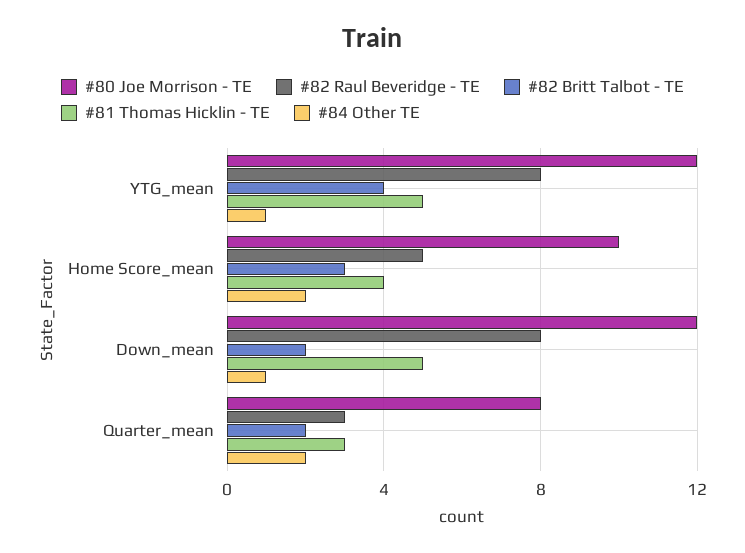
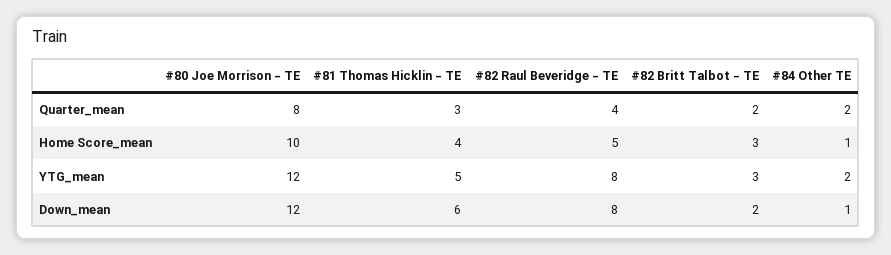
  {
    "#80 Joe Morrison - TE": {
      "YTG_mean": 12,
      "Home Score_mean": 10,
      "Down_mean": 12,
      "Quarter_mean": 8
    },
    "#82 Raul Beveridge - TE": {
      "YTG_mean": 8,
      "Home Score_mean": 5,
      "Down_mean": 8,
-     "Quarter_mean": 3
+     "Quarter_mean": 4
    },
    "#82 Britt Talbot - TE": {
-     "YTG_mean": 4,
+     "YTG_mean": 3,
      "Home Score_mean": 3,
      "Down_mean": 2,
      "Quarter_mean": 2
    },
    "#81 Thomas Hicklin - TE": {
      "YTG_mean": 5,
      "Home Score_mean": 4,
-     "Down_mean": 5,
+     "Down_mean": 6,
      "Quarter_mean": 3
    },
    "#84 Other TE": {
-     "YTG_mean": 1,
+     "YTG_mean": 2,
-     "Home Score_mean": 2,
+     "Home Score_mean": 1,
      "Down_mean": 1,
      "Quarter_mean": 2
    }
  }

